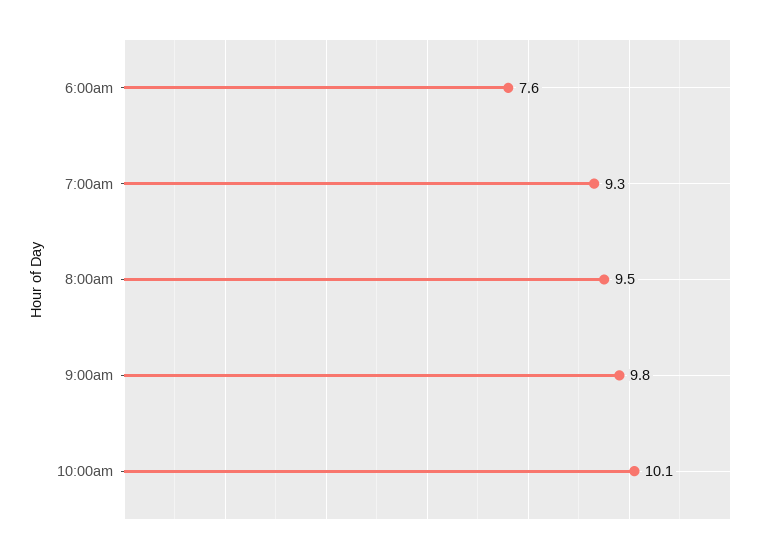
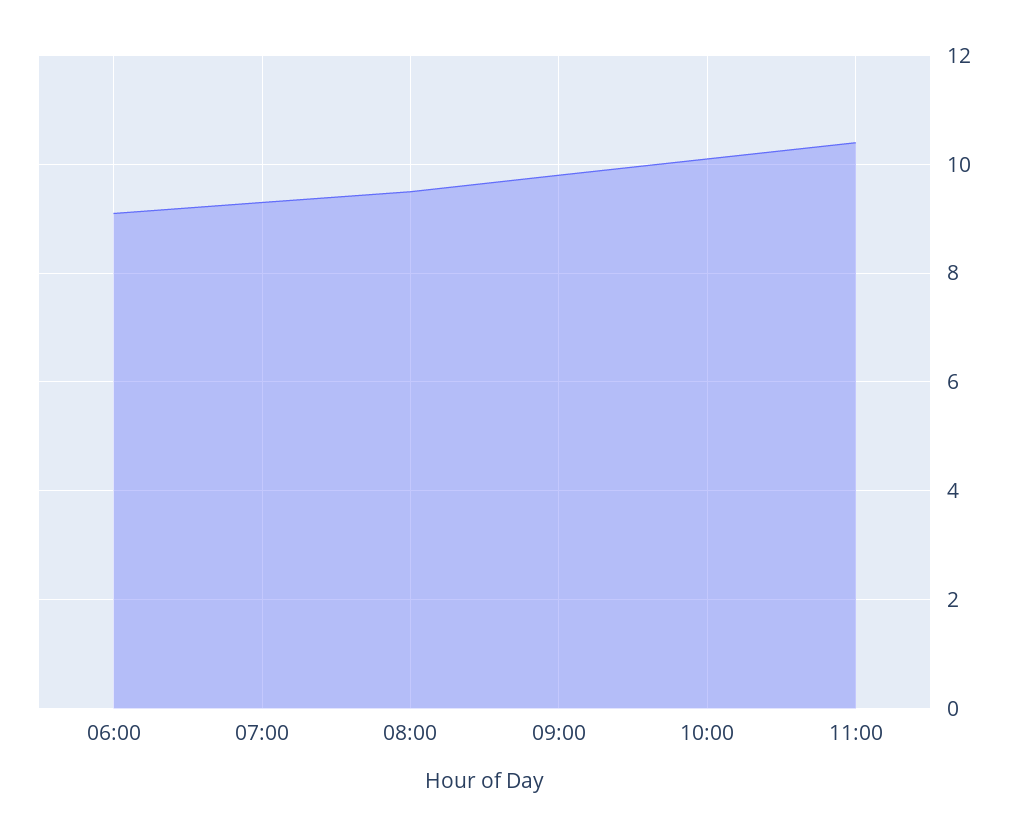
  {
-   "6:00am": 7.6,
+   "6:00am": 9,
    "7:00am": 9.3,
    "8:00am": 9.5,
    "9:00am": 9.8,
-   "10:00am": 10.1
+   "10:00am": 10.1,
+   "11:00": 10.5
  }

